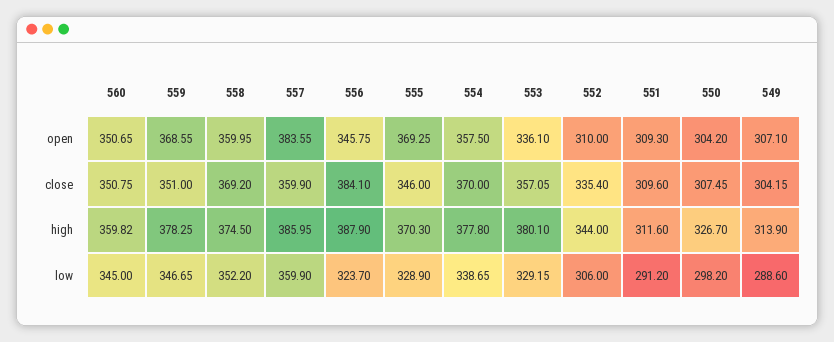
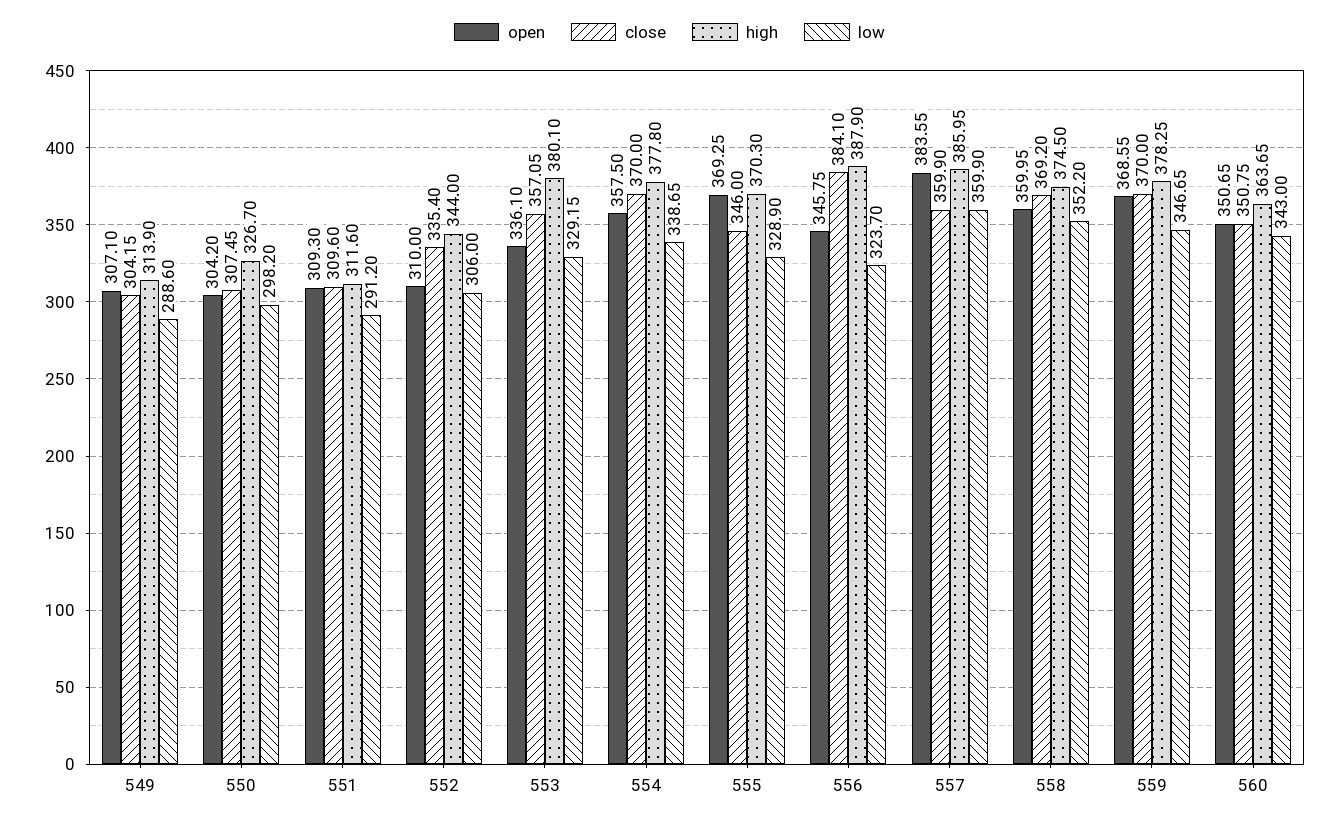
  {
    "open": {
      "560": 350.65,
      "559": 368.55,
      "558": 359.95,
      "557": 383.55,
      "556": 345.75,
      "555": 369.25,
      "554": 357.5,
      "553": 336.1,
      "552": 310,
      "551": 309.3,
      "550": 304.2,
      "549": 307.1
    },
    "close": {
      "560": 350.75,
-     "559": 351,
+     "559": 370,
      "558": 369.2,
      "557": 359.9,
      "556": 384.1,
      "555": 346,
      "554": 370,
      "553": 357.05,
      "552": 335.4,
      "551": 309.6,
      "550": 307.45,
      "549": 304.15
    },
    "high": {
-     "560": 359.82,
+     "560": 363.65,
      "559": 378.25,
      "558": 374.5,
      "557": 385.95,
      "556": 387.9,
      "555": 370.3,
      "554": 377.8,
      "553": 380.1,
      "552": 344,
      "551": 311.6,
      "550": 326.7,
      "549": 313.9
    },
    "low": {
-     "560": 345,
+     "560": 343,
      "559": 346.65,
      "558": 352.2,
      "557": 359.9,
      "556": 323.7,
      "555": 328.9,
      "554": 338.65,
      "553": 329.15,
      "552": 306,
      "551": 291.2,
      "550": 298.2,
      "549": 288.6
    }
  }

